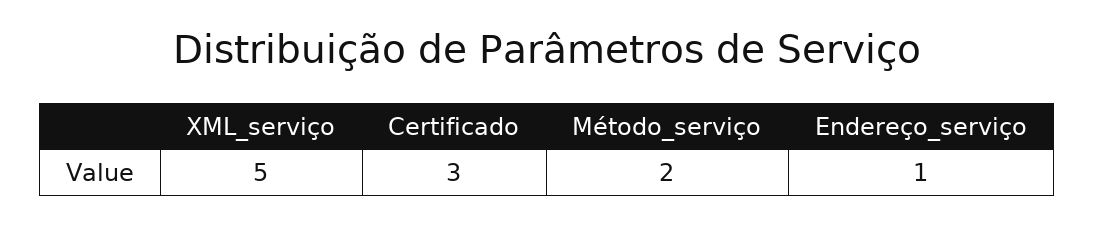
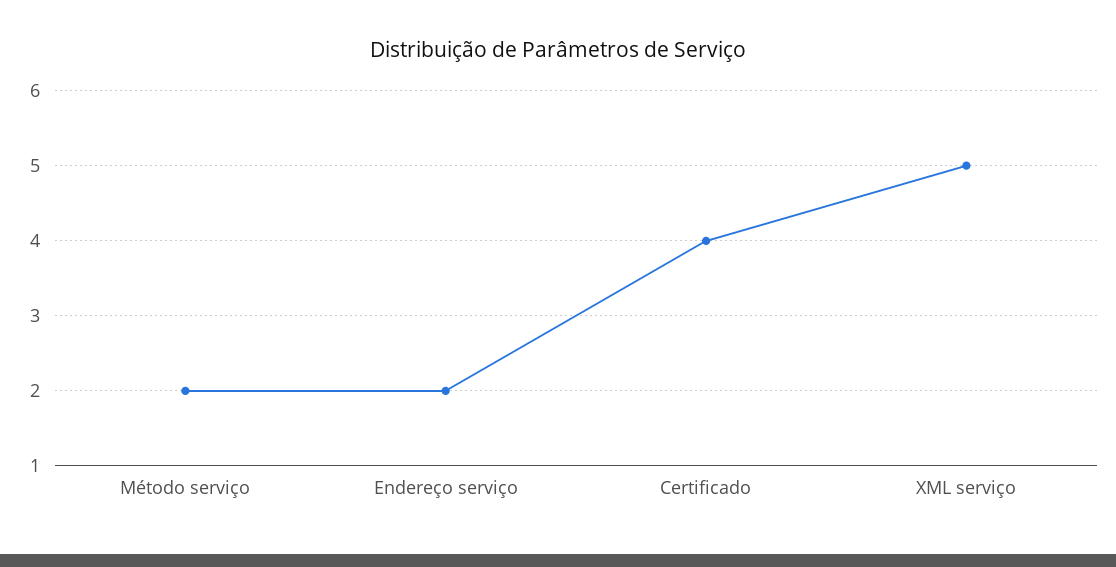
  {
    "XML_serviço": 5,
-   "Certificado": 3,
+   "Certificado": 4,
    "Método_serviço": 2,
-   "Endereço_serviço": 1
+   "Endereço_serviço": 2
  }

